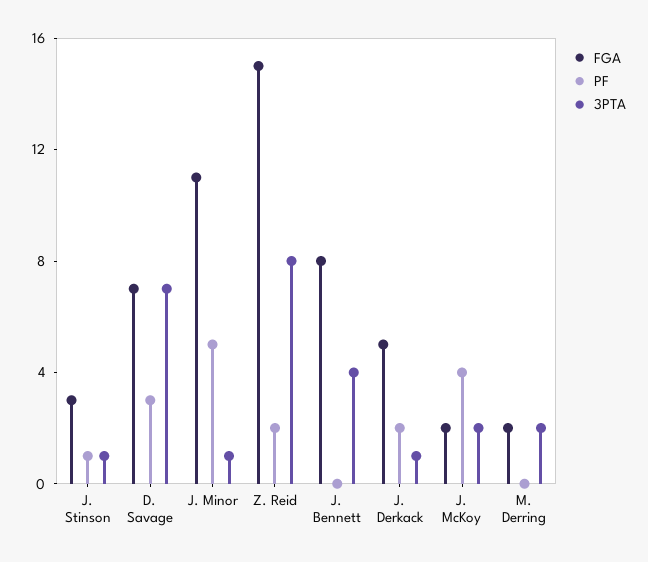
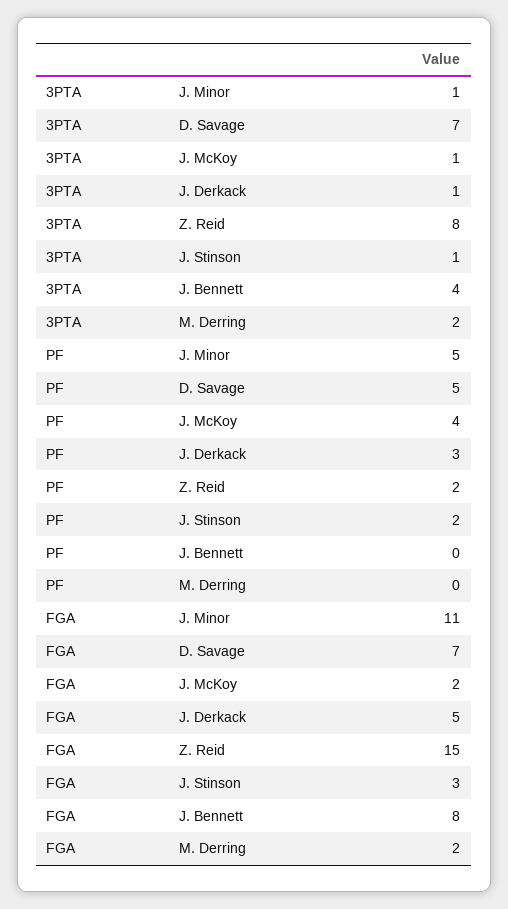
  {
    "FGA": {
      "J. Stinson": 3,
      "D. Savage": 7,
      "J. Minor": 11,
      "Z. Reid": 15,
      "J. Bennett": 8,
      "J. Derkack": 5,
      "J. McKoy": 2,
      "M. Derring": 2
    },
    "PF": {
-     "J. Stinson": 1,
+     "J. Stinson": 2,
-     "D. Savage": 3,
+     "D. Savage": 5,
      "J. Minor": 5,
      "Z. Reid": 2,
      "J. Bennett": 0,
-     "J. Derkack": 2,
+     "J. Derkack": 3,
      "J. McKoy": 4,
      "M. Derring": 0
    },
    "3PTA": {
      "J. Stinson": 1,
      "D. Savage": 7,
      "J. Minor": 1,
      "Z. Reid": 8,
      "J. Bennett": 4,
      "J. Derkack": 1,
-     "J. McKoy": 2,
+     "J. McKoy": 1,
      "M. Derring": 2
    }
  }

